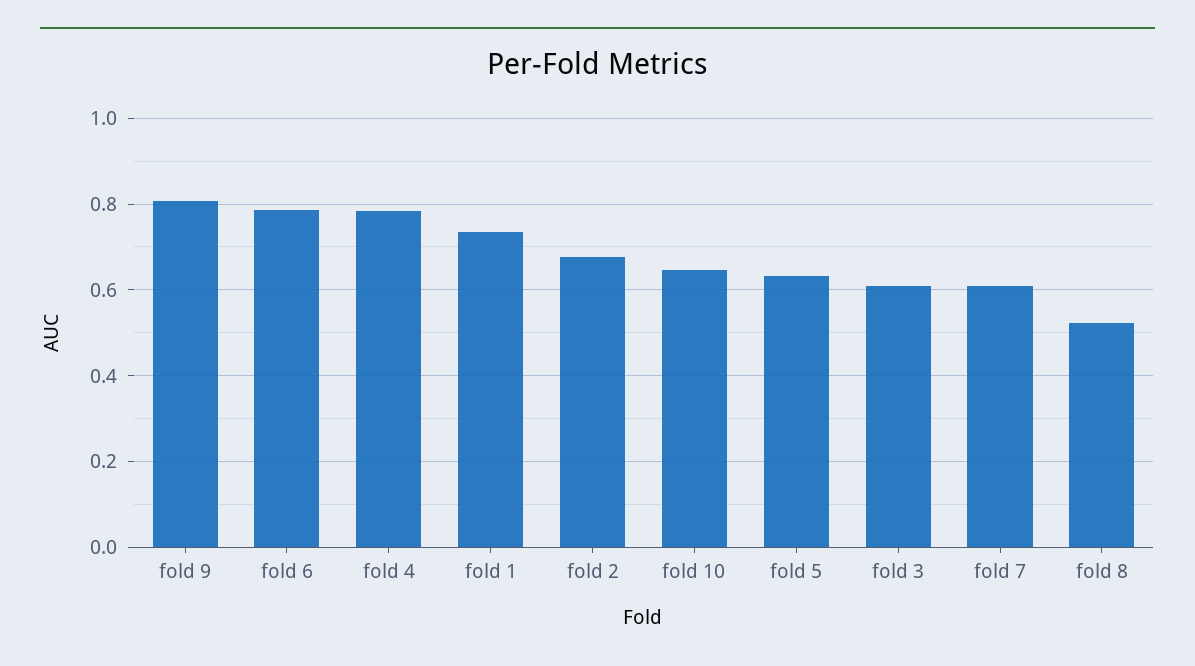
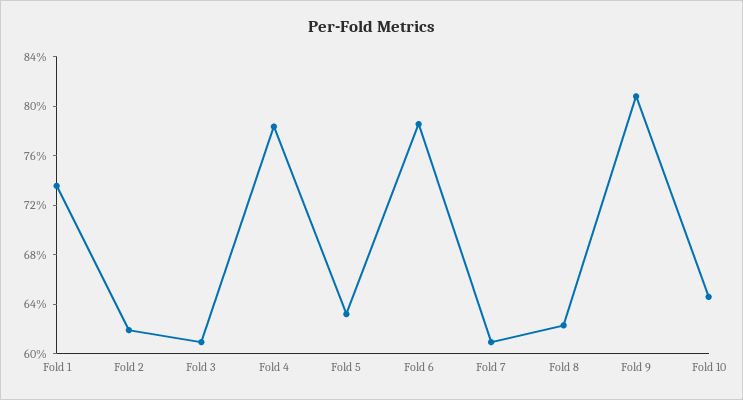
  {
    "fold 9": 0.81,
    "fold 6": 0.79,
    "fold 4": 0.78,
    "fold 1": 0.74,
-   "fold 2": 0.68,
+   "fold 2": 0.62,
    "fold 10": 0.65,
    "fold 5": 0.63,
    "fold 3": 0.61,
    "fold 7": 0.61,
-   "fold 8": 0.52
+   "fold 8": 0.62
  }

